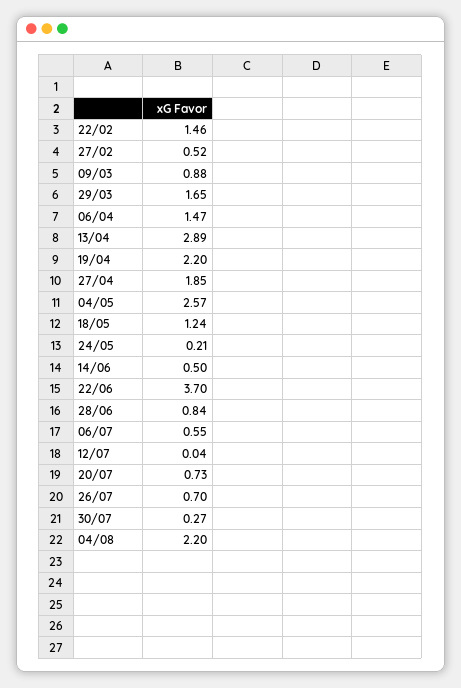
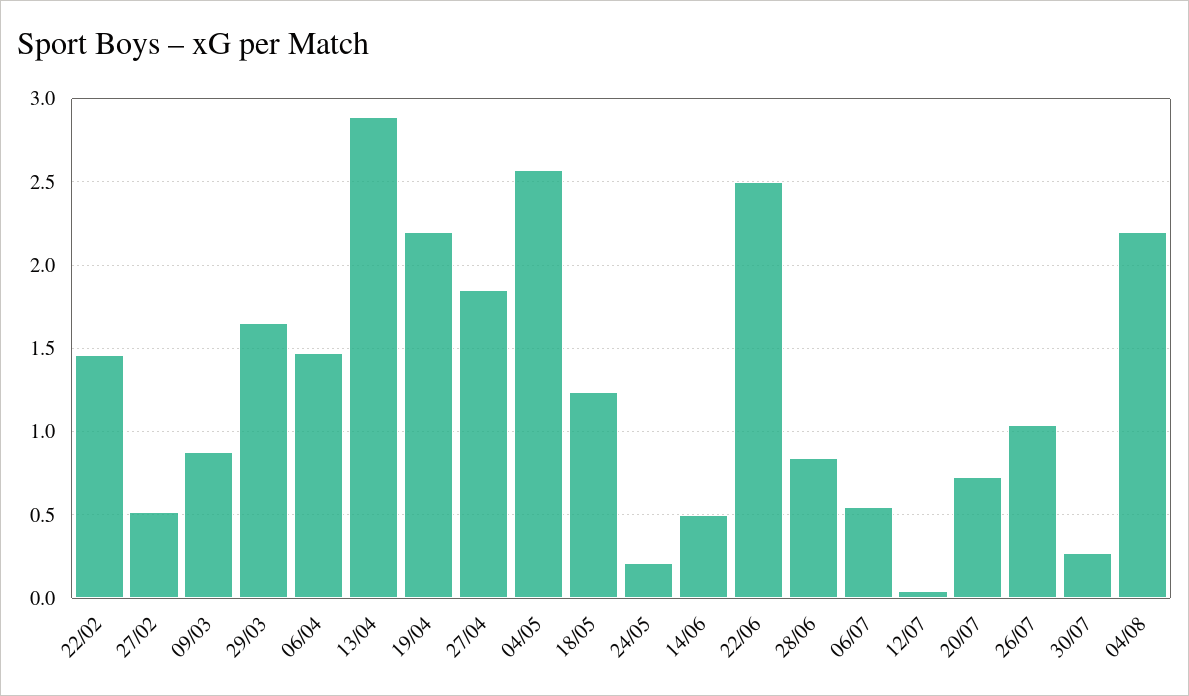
  {
    "22/02": 1.46,
    "27/02": 0.52,
    "09/03": 0.88,
    "29/03": 1.65,
    "06/04": 1.47,
    "13/04": 2.89,
    "19/04": 2.2,
    "27/04": 1.85,
    "04/05": 2.57,
    "18/05": 1.24,
    "24/05": 0.21,
    "14/06": 0.5,
-   "22/06": 3.7,
+   "22/06": 2.5,
    "28/06": 0.84,
    "06/07": 0.55,
    "12/07": 0.04,
    "20/07": 0.73,
-   "26/07": 0.7,
+   "26/07": 1.05,
    "30/07": 0.27,
    "04/08": 2.2
  }

